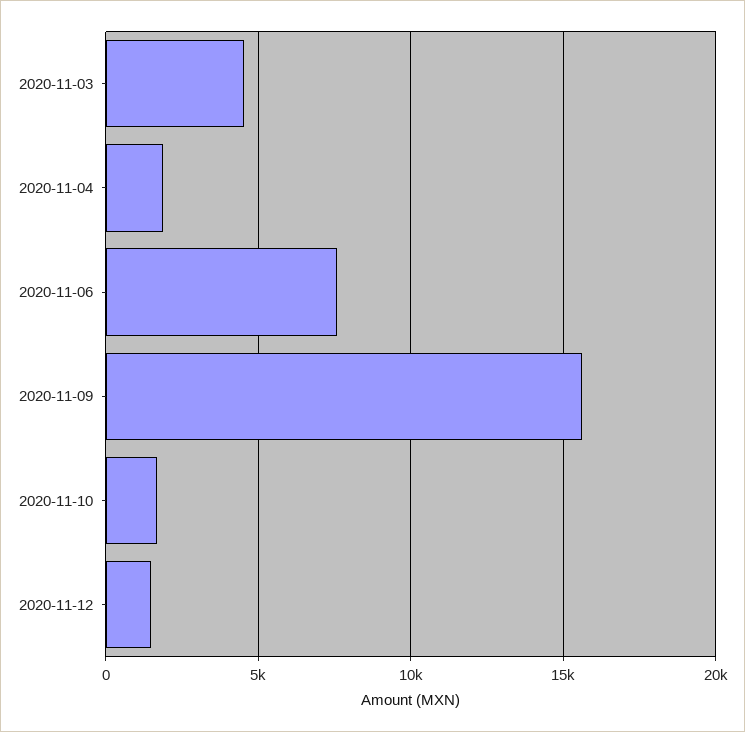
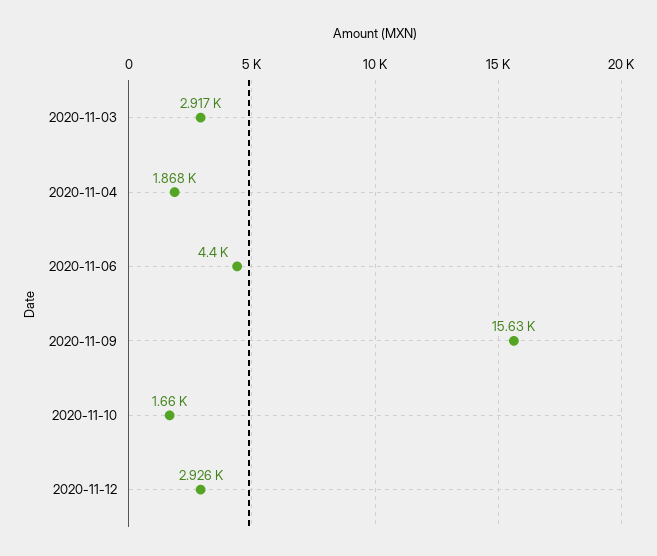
  {
-   "2020-11-03": 4500,
+   "2020-11-03": 2917,
    "2020-11-04": 1868,
-   "2020-11-06": 7500,
+   "2020-11-06": 4400,
    "2020-11-09": 15630,
    "2020-11-10": 1660,
-   "2020-11-12": 1500
+   "2020-11-12": 2926
  }

